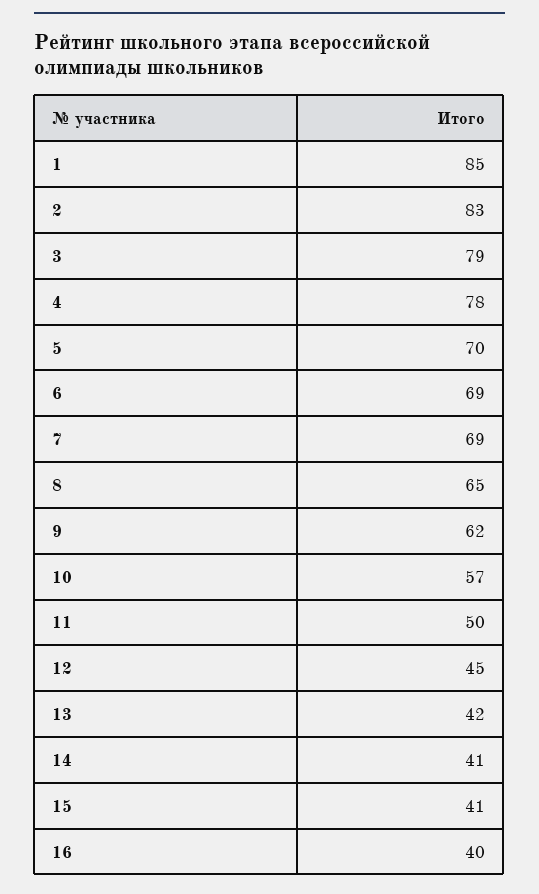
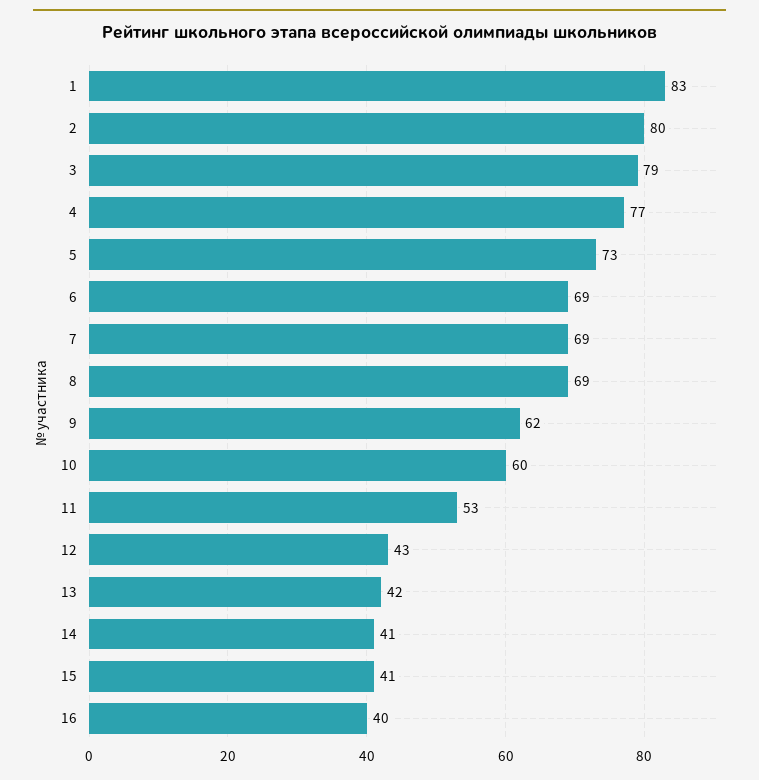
  {
-   "1": 85,
+   "1": 83,
-   "2": 83,
+   "2": 80,
    "3": 79,
-   "4": 78,
+   "4": 77,
-   "5": 70,
+   "5": 73,
    "6": 69,
    "7": 69,
-   "8": 65,
+   "8": 69,
    "9": 62,
-   "10": 57,
+   "10": 60,
-   "11": 50,
+   "11": 53,
-   "12": 45,
+   "12": 43,
    "13": 42,
    "14": 41,
    "15": 41,
    "16": 40
  }

